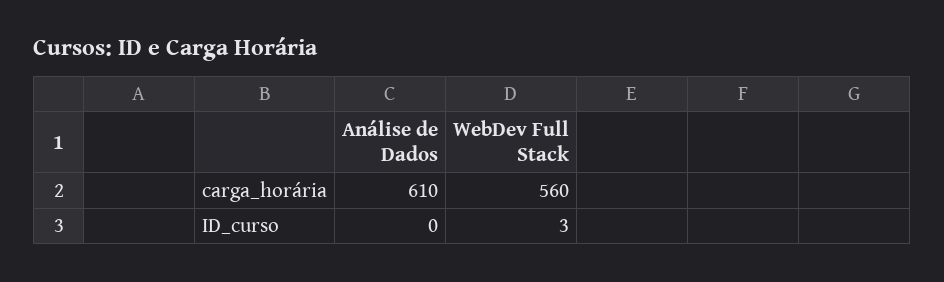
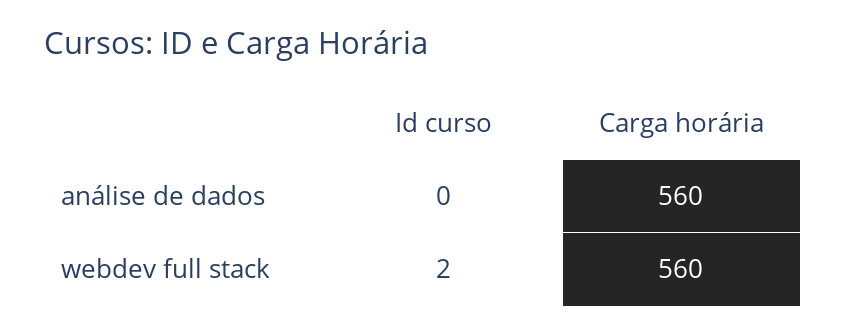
  {
    "Análise de Dados": {
-     "carga_horária": 610,
+     "carga_horária": 560,
      "ID_curso": 0
    },
    "WebDev Full Stack": {
      "carga_horária": 560,
-     "ID_curso": 3
+     "ID_curso": 2
    }
  }

